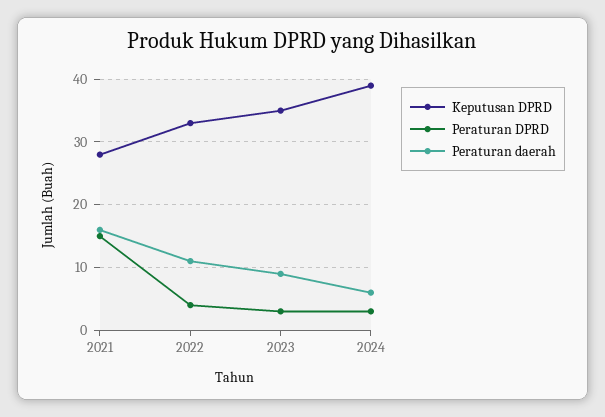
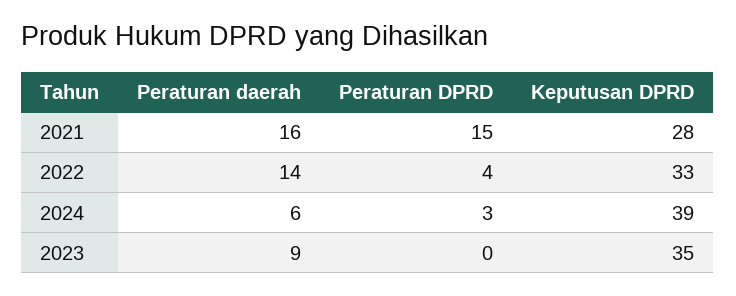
  {
    "Keputusan DPRD": {
      "2021": 28,
      "2022": 33,
      "2023": 35,
      "2024": 39
    },
    "Peraturan DPRD": {
      "2021": 15,
      "2022": 4,
-     "2023": 3,
+     "2023": 0,
      "2024": 3
    },
    "Peraturan daerah": {
      "2021": 16,
-     "2022": 11,
+     "2022": 14,
      "2023": 9,
      "2024": 6
    }
  }

